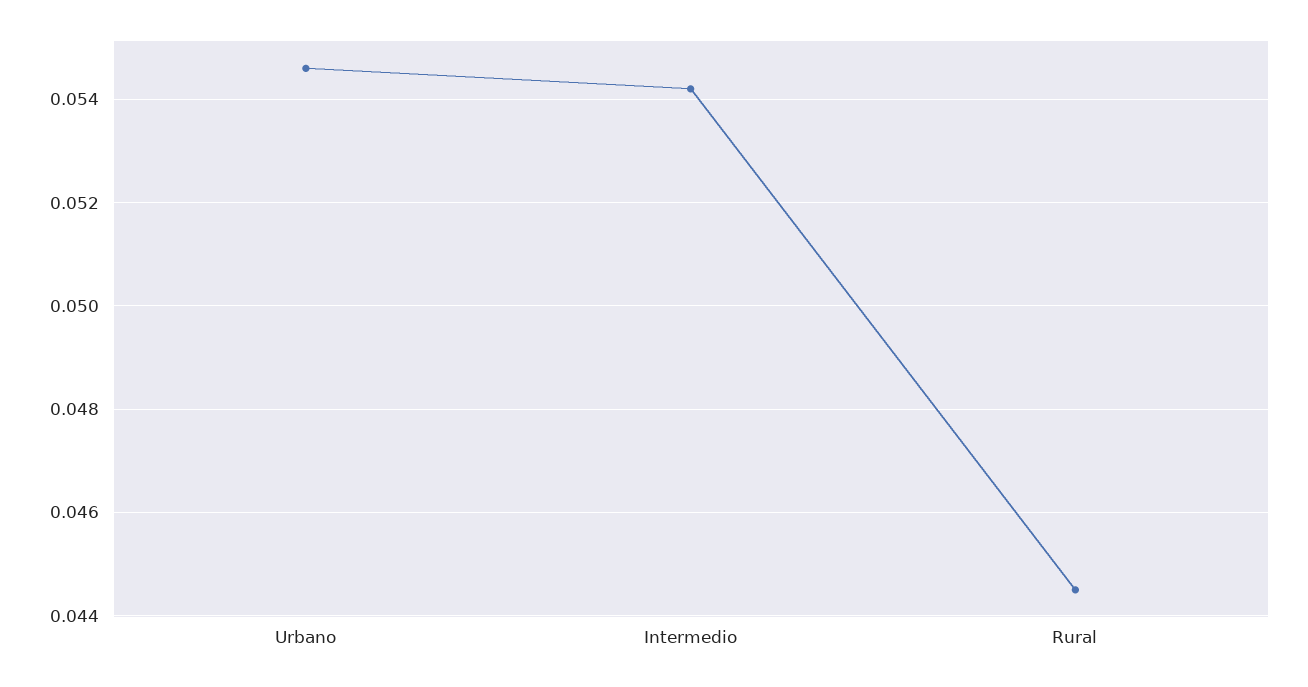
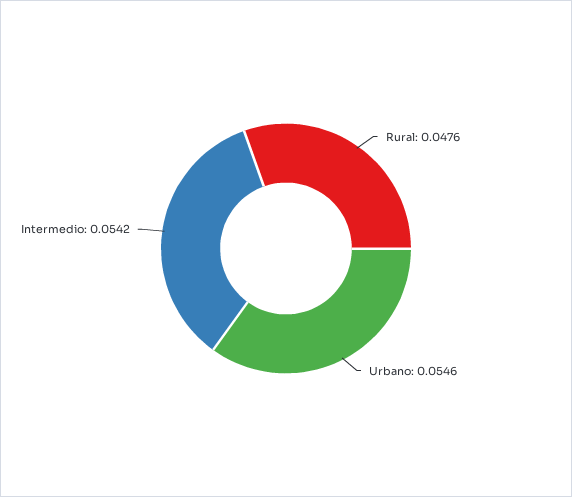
  {
    "Urbano": 0.0546,
    "Intermedio": 0.0542,
-   "Rural": 0.0445
+   "Rural": 0.0476
  }

